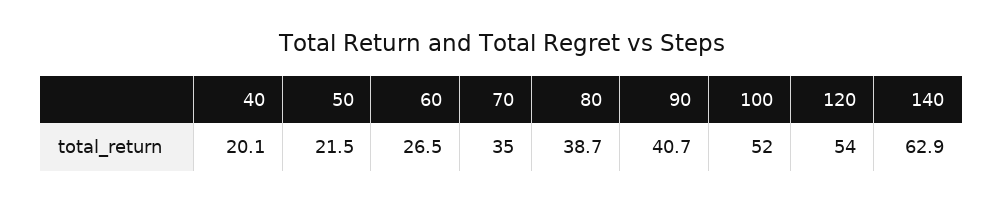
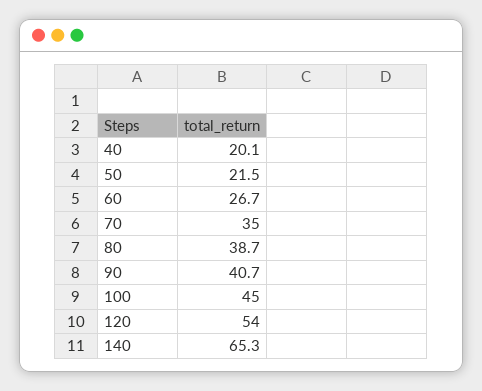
  {
    "40": 20.1,
    "50": 21.5,
-   "60": 26.5,
+   "60": 26.7,
    "70": 35,
    "80": 38.7,
    "90": 40.7,
-   "100": 52,
+   "100": 45,
    "120": 54,
-   "140": 62.9
+   "140": 65.3
  }

